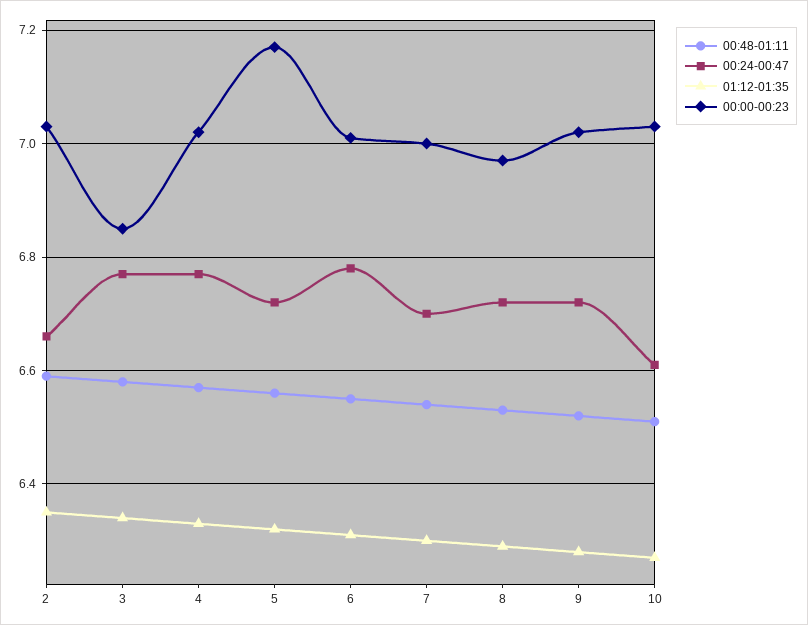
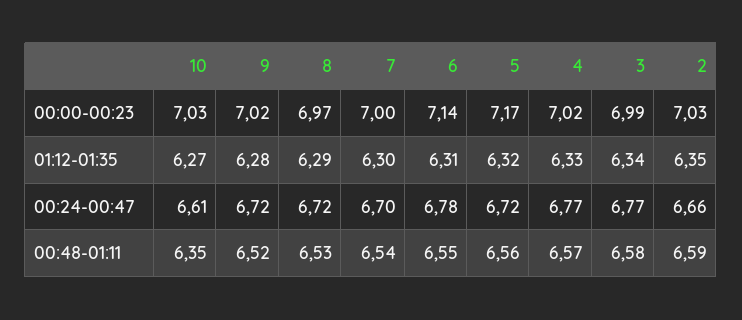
  {
    "00:48-01:11": {
      "2": 6.59,
      "3": 6.58,
      "4": 6.57,
      "5": 6.56,
      "6": 6.55,
      "7": 6.54,
      "8": 6.53,
      "9": 6.52,
-     "10": 6.5
+     "10": 6.35
    },
    "00:24-00:47": {
      "2": 6.66,
      "3": 6.77,
      "4": 6.77,
      "5": 6.72,
      "6": 6.78,
      "7": 6.7,
      "8": 6.72,
      "9": 6.72,
      "10": 6.61
    },
    "01:12-01:35": {
      "2": 6.35,
      "3": 6.34,
      "4": 6.33,
      "5": 6.32,
      "6": 6.31,
      "7": 6.3,
      "8": 6.29,
      "9": 6.28,
      "10": 6.27
    },
    "00:00-00:23": {
      "2": 7.03,
-     "3": 6.85,
+     "3": 6.99,
      "4": 7.02,
      "5": 7.17,
-     "6": 7,
+     "6": 7.14,
      "7": 7,
      "8": 6.97,
      "9": 7.02,
      "10": 7.03
    }
  }

